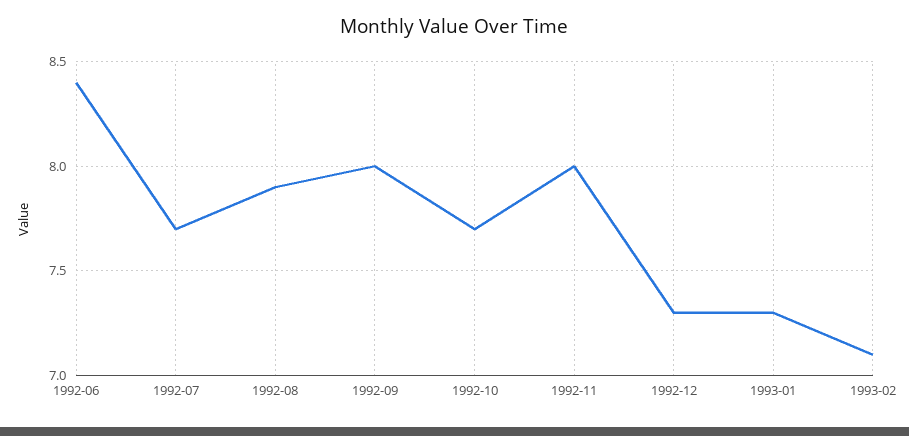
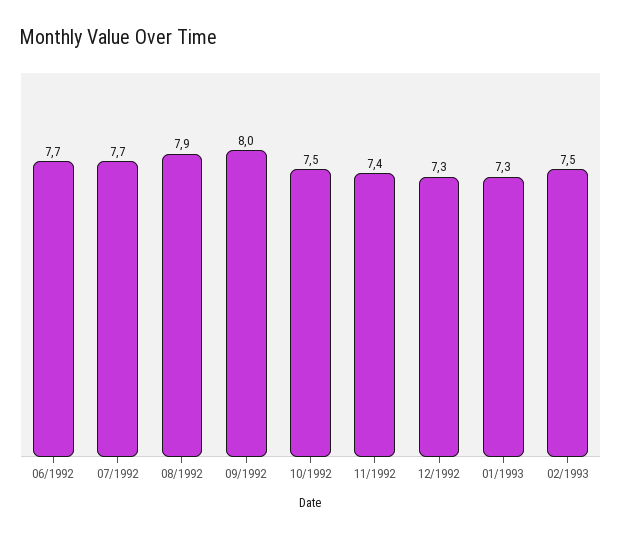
  {
-   "1992-06": 8.4,
+   "1992-06": 7.7,
    "1992-07": 7.7,
    "1992-08": 7.9,
    "1992-09": 8,
-   "1992-10": 7.7,
+   "1992-10": 7.5,
-   "1992-11": 8,
+   "1992-11": 7.4,
    "1992-12": 7.3,
    "1993-01": 7.3,
-   "1993-02": 7.1
+   "1993-02": 7.5
  }

